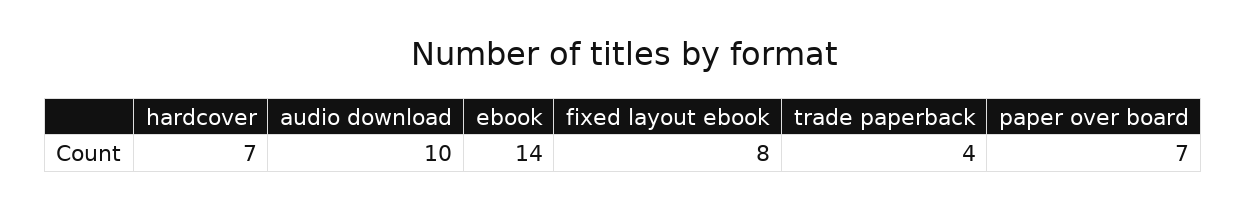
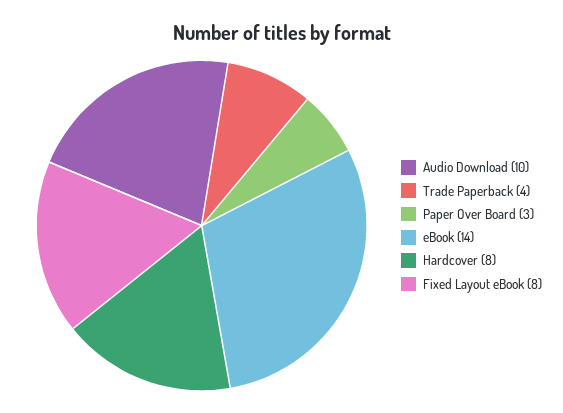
  {
-   "hardcover": 7,
+   "hardcover": 8,
    "audio download": 10,
    "ebook": 14,
    "fixed layout ebook": 8,
    "trade paperback": 4,
-   "paper over board": 7
+   "paper over board": 3
  }

